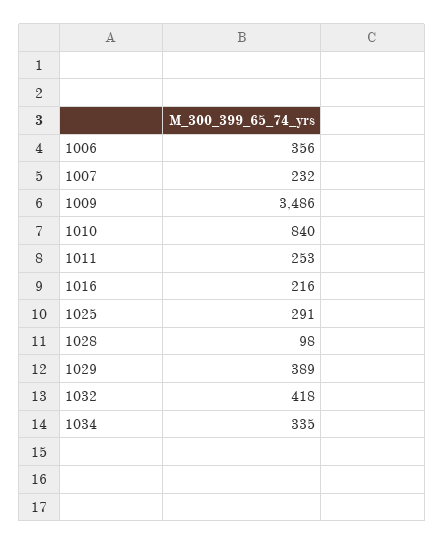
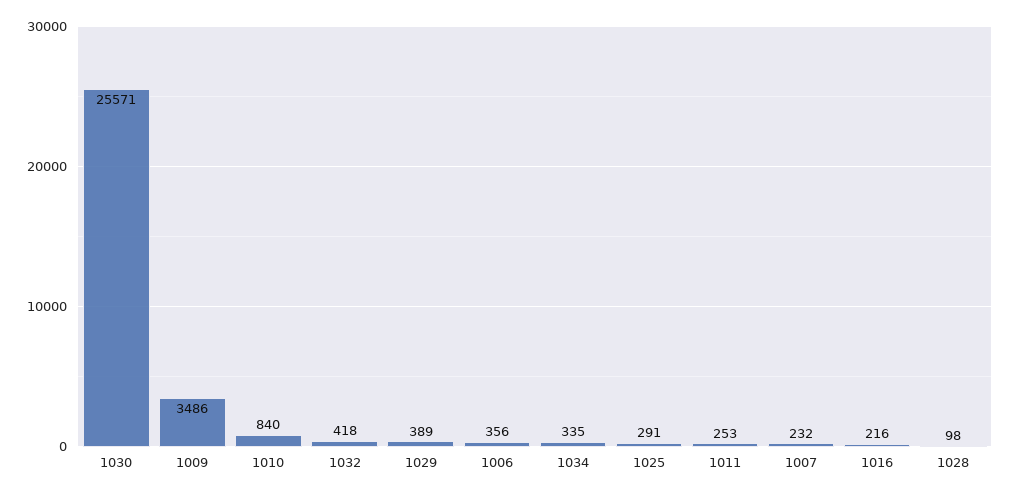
  {
    "1006": 356,
    "1007": 232,
    "1009": 3486,
    "1010": 840,
    "1011": 253,
    "1016": 216,
    "1025": 291,
    "1028": 98,
    "1029": 389,
    "1032": 418,
-   "1034": 335
+   "1034": 335,
+   "1030": 25571
  }

